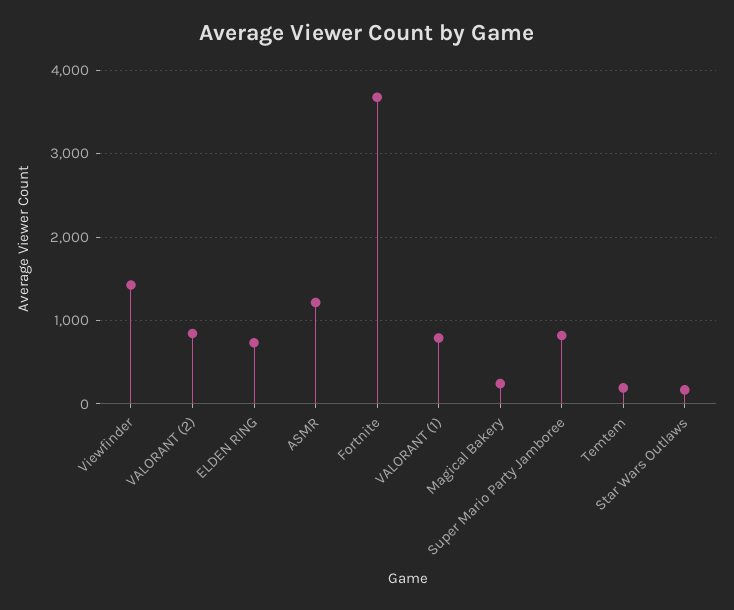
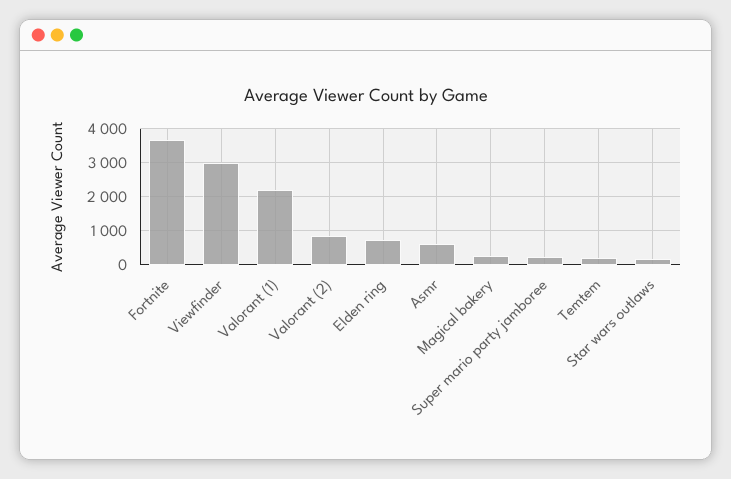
  {
-   "Viewfinder": 1400,
+   "Viewfinder": 3000,
    "VALORANT (2)": 800,
    "ELDEN RING": 700,
-   "ASMR": 1200,
+   "ASMR": 600,
    "Fortnite": 3700,
-   "VALORANT (1)": 800,
+   "VALORANT (1)": 2200,
    "Magical Bakery": 200,
-   "Super Mario Party Jamboree": 800,
+   "Super Mario Party Jamboree": 200,
    "Temtem": 200,
    "Star Wars Outlaws": 200
  }

